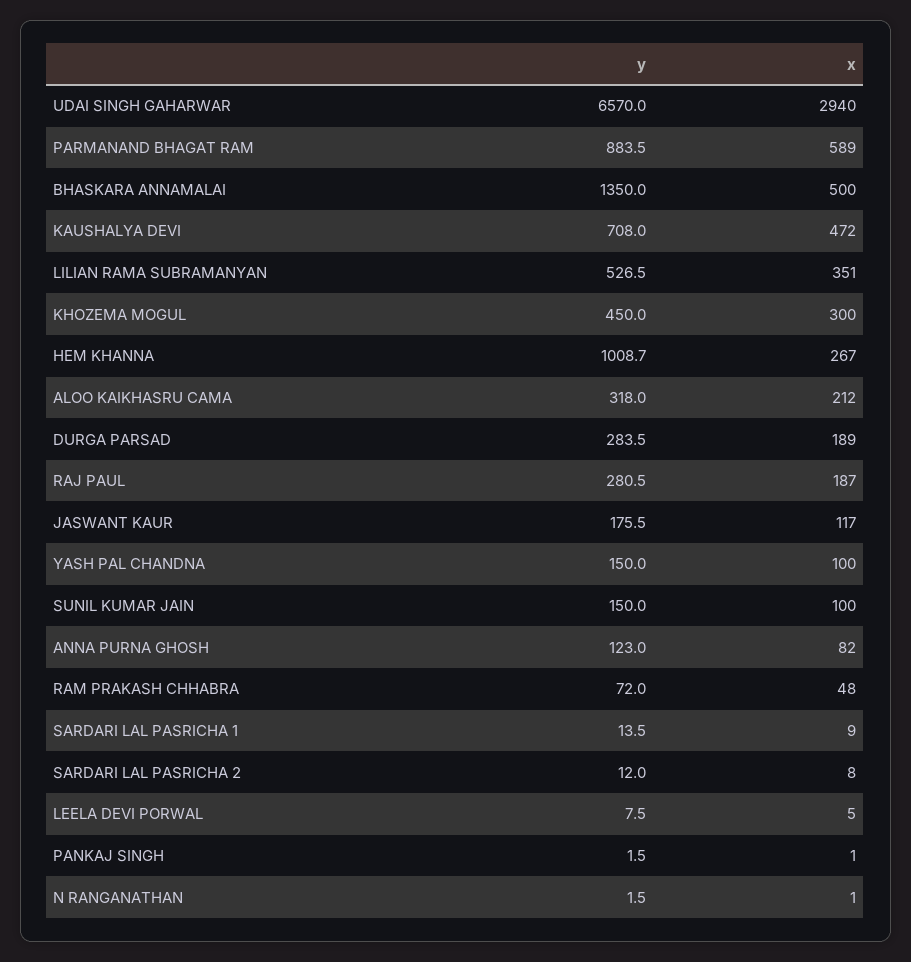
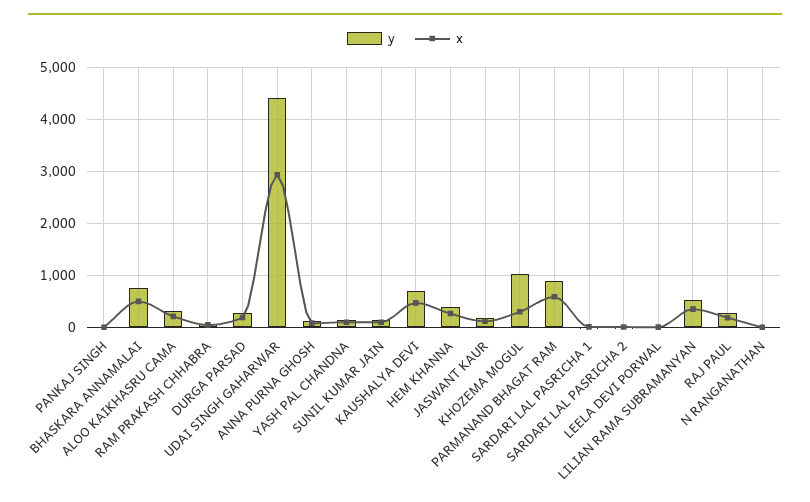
  {
    "y": {
-     "UDAI SINGH GAHARWAR": 6570,
+     "UDAI SINGH GAHARWAR": 4400,
      "PARMANAND BHAGAT RAM": 883.5,
-     "BHASKARA ANNAMALAI": 1350,
+     "BHASKARA ANNAMALAI": 800,
      "KAUSHALYA DEVI": 708,
      "LILIAN RAMA SUBRAMANYAN": 526.5,
-     "KHOZEMA MOGUL": 450,
+     "KHOZEMA MOGUL": 1000,
-     "HEM KHANNA": 1008.7,
+     "HEM KHANNA": 400,
      "ALOO KAIKHASRU CAMA": 318,
      "DURGA PARSAD": 283.5,
      "RAJ PAUL": 280.5,
      "JASWANT KAUR": 175.5,
      "YASH PAL CHANDNA": 150,
      "SUNIL KUMAR JAIN": 150,
      "ANNA PURNA GHOSH": 123,
      "RAM PRAKASH CHHABRA": 72,
      "SARDARI LAL PASRICHA 1": 13.5,
      "SARDARI LAL PASRICHA 2": 12,
      "LEELA DEVI PORWAL": 7.5,
      "PANKAJ SINGH": 1.5,
      "N RANGANATHAN": 1.5
    },
    "x": {
      "UDAI SINGH GAHARWAR": 2940,
      "PARMANAND BHAGAT RAM": 589,
      "BHASKARA ANNAMALAI": 500,
      "KAUSHALYA DEVI": 472,
      "LILIAN RAMA SUBRAMANYAN": 351,
      "KHOZEMA MOGUL": 300,
      "HEM KHANNA": 267,
      "ALOO KAIKHASRU CAMA": 212,
      "DURGA PARSAD": 189,
      "RAJ PAUL": 187,
      "JASWANT KAUR": 117,
      "YASH PAL CHANDNA": 100,
      "SUNIL KUMAR JAIN": 100,
      "ANNA PURNA GHOSH": 82,
      "RAM PRAKASH CHHABRA": 48,
      "SARDARI LAL PASRICHA 1": 9,
      "SARDARI LAL PASRICHA 2": 8,
      "LEELA DEVI PORWAL": 5,
      "PANKAJ SINGH": 1,
      "N RANGANATHAN": 1
    }
  }

